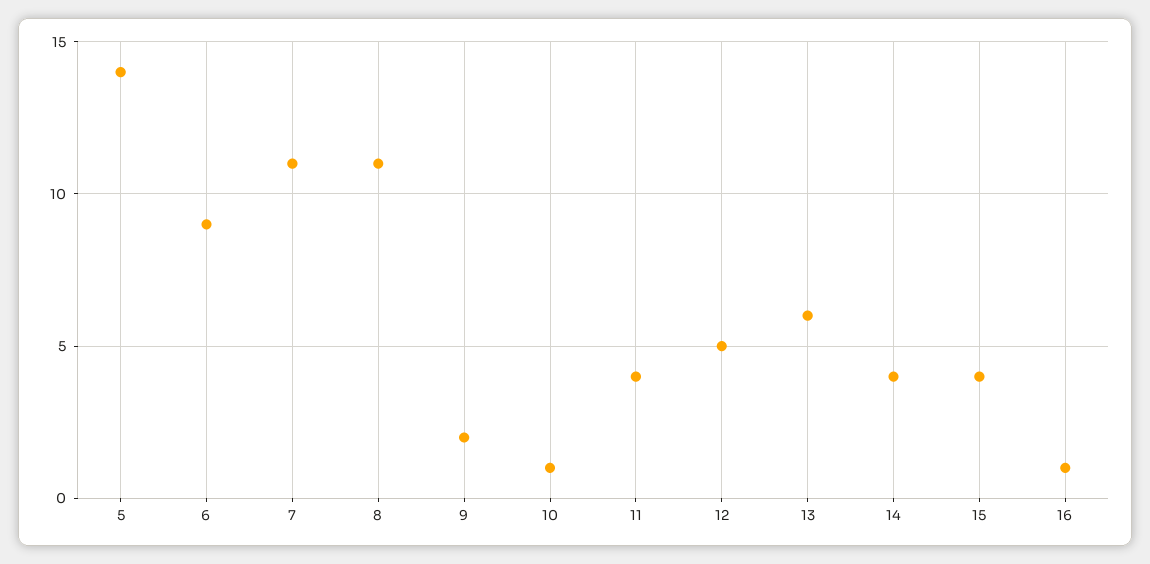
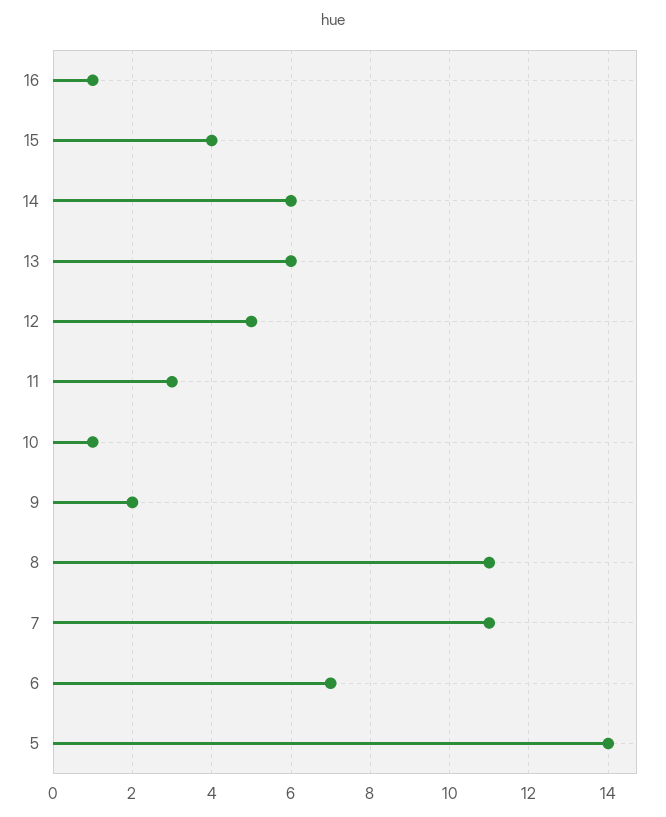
  {
    "5": 14,
-   "6": 9,
+   "6": 7,
    "7": 11,
    "8": 11,
    "9": 2,
    "10": 1,
-   "11": 4,
+   "11": 3,
    "12": 5,
    "13": 6,
-   "14": 4,
+   "14": 6,
    "15": 4,
    "16": 1
  }

